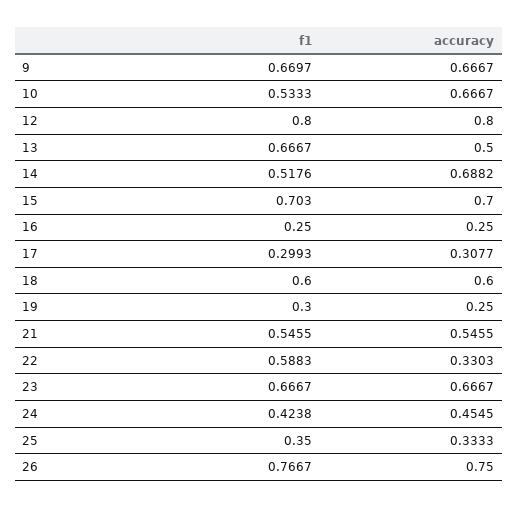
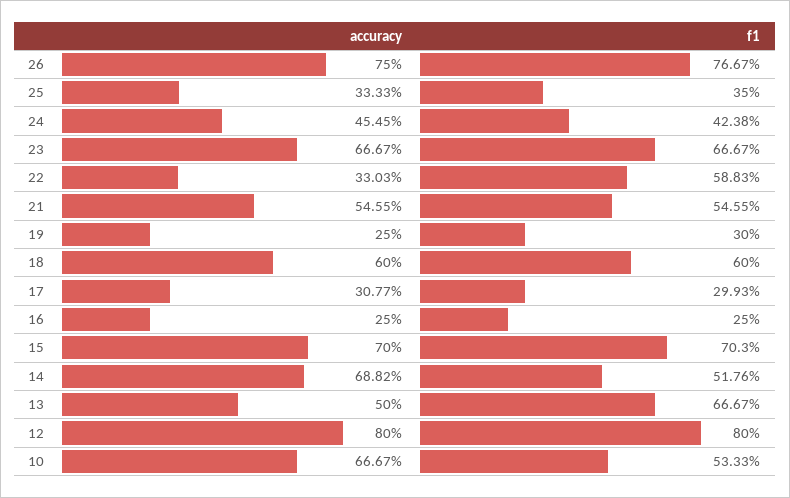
  {
    "f1": {
-     "9": 0.6697,
      "10": 0.5333,
      "12": 0.8,
      "13": 0.6667,
      "14": 0.5176,
      "15": 0.703,
      "16": 0.25,
      "17": 0.2993,
      "18": 0.6,
      "19": 0.3,
      "21": 0.5455,
      "22": 0.5883,
      "23": 0.6667,
      "24": 0.4238,
      "25": 0.35,
      "26": 0.7667
    },
    "accuracy": {
-     "9": 0.6667,
      "10": 0.6667,
      "12": 0.8,
      "13": 0.5,
      "14": 0.6882,
      "15": 0.7,
      "16": 0.25,
      "17": 0.3077,
      "18": 0.6,
      "19": 0.25,
      "21": 0.5455,
      "22": 0.3303,
      "23": 0.6667,
      "24": 0.4545,
      "25": 0.3333,
      "26": 0.75
    }
  }

